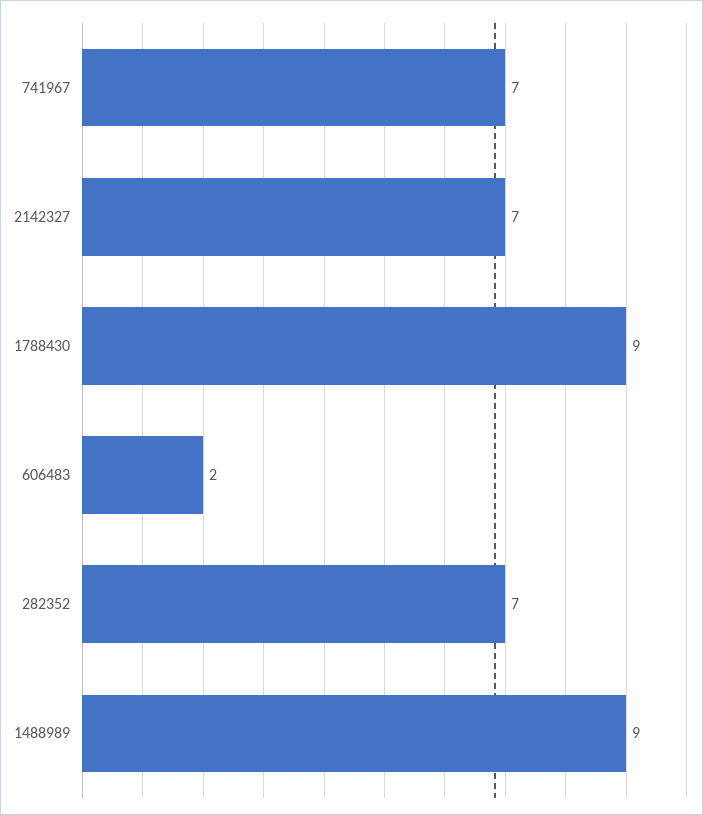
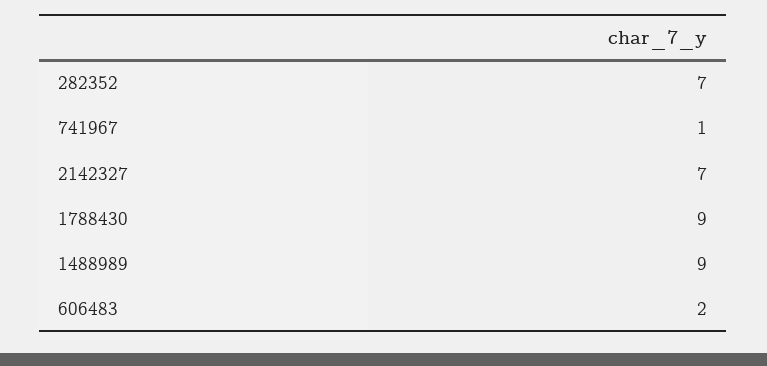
  {
-   "741967": 7,
+   "741967": 1,
    "2142327": 7,
    "1788430": 9,
    "606483": 2,
    "282352": 7,
    "1488989": 9
  }

